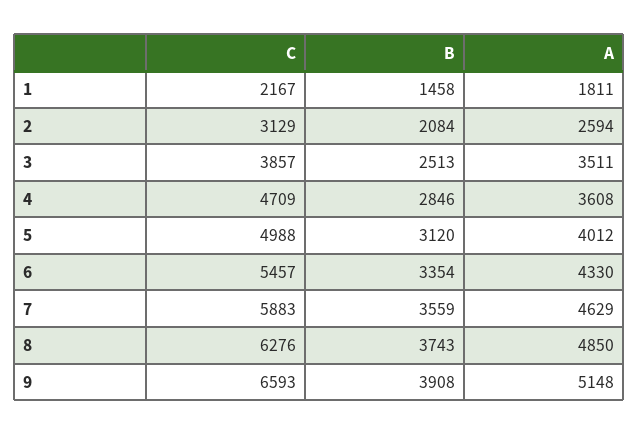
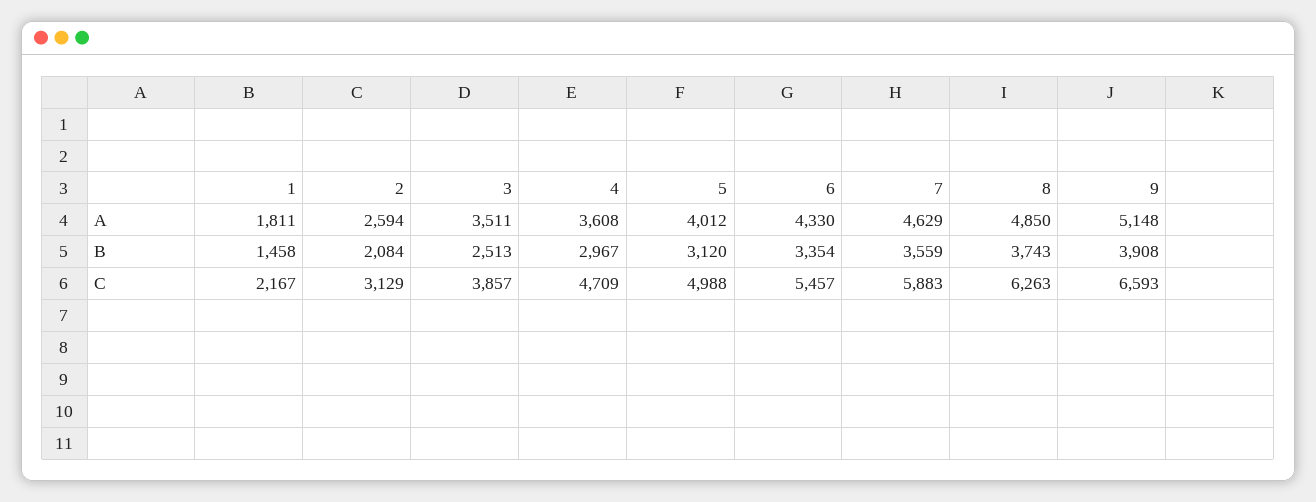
  {
    "C": {
      "1": 2167,
      "2": 3129,
      "3": 3857,
      "4": 4709,
      "5": 4988,
      "6": 5457,
      "7": 5883,
-     "8": 6276,
+     "8": 6263,
      "9": 6593
    },
    "B": {
      "1": 1458,
      "2": 2084,
      "3": 2513,
-     "4": 2846,
+     "4": 2967,
      "5": 3120,
      "6": 3354,
      "7": 3559,
      "8": 3743,
      "9": 3908
    },
    "A": {
      "1": 1811,
      "2": 2594,
      "3": 3511,
      "4": 3608,
      "5": 4012,
      "6": 4330,
      "7": 4629,
      "8": 4850,
      "9": 5148
    }
  }

